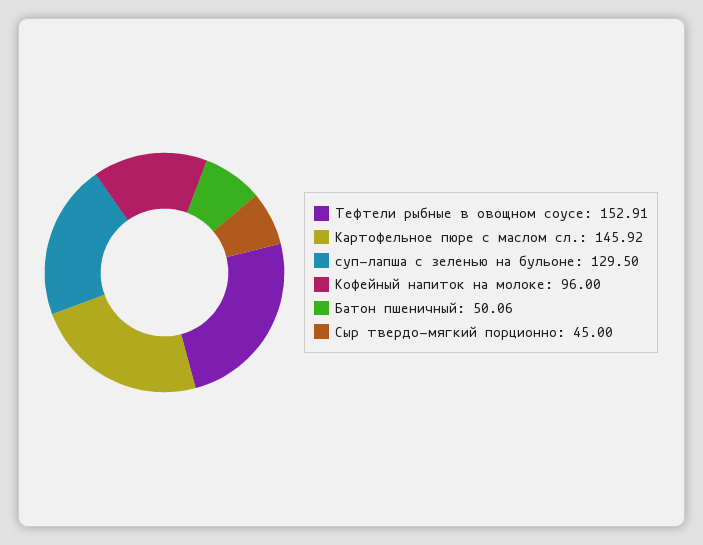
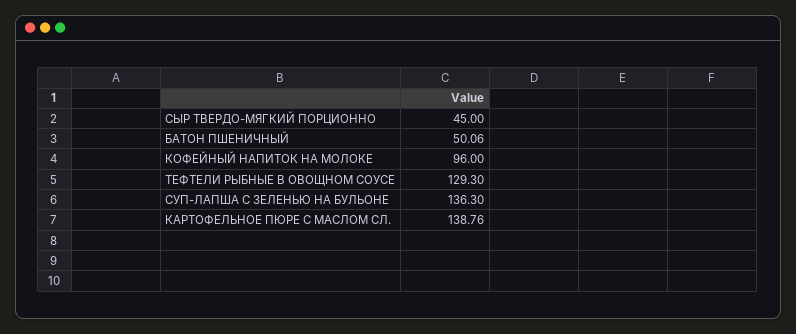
  {
-   "Тефтели рыбные в овощном соусе": 152.91,
+   "Тефтели рыбные в овощном соусе": 129.3,
-   "Картофельное пюре с маслом сл.": 145.92,
+   "Картофельное пюре с маслом сл.": 138.76,
-   "суп-лапша с зеленью на бульоне": 129.5,
+   "суп-лапша с зеленью на бульоне": 136.3,
    "Кофейный напиток на молоке": 96,
    "Батон пшеничный": 50.06,
    "Сыр твердо-мягкий порционно": 45
  }

